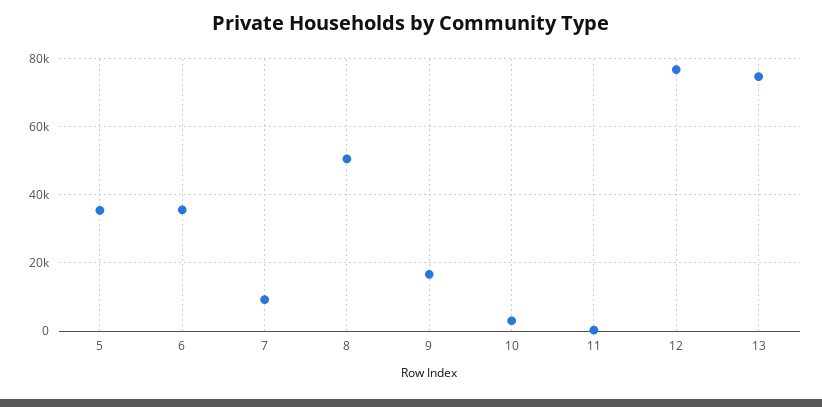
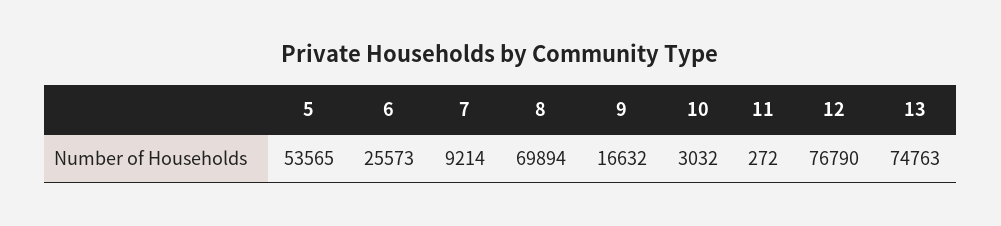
  {
-   "5": 36000,
+   "5": 53565,
-   "6": 36000,
+   "6": 25573,
    "7": 9214,
-   "8": 50000,
+   "8": 69894,
    "9": 16632,
    "10": 3032,
    "11": 272,
    "12": 76790,
    "13": 74763
  }

